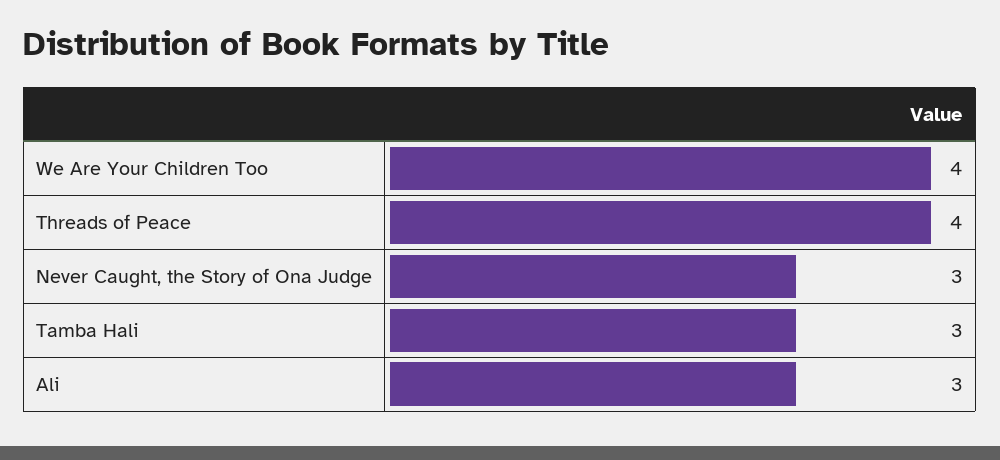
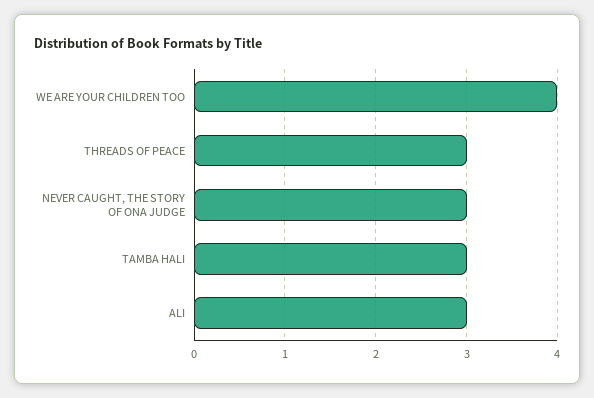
  {
    "We Are Your Children Too": 4,
-   "Threads of Peace": 4,
+   "Threads of Peace": 3,
    "Never Caught, the Story of Ona Judge": 3,
    "Tamba Hali": 3,
    "Ali": 3
  }

